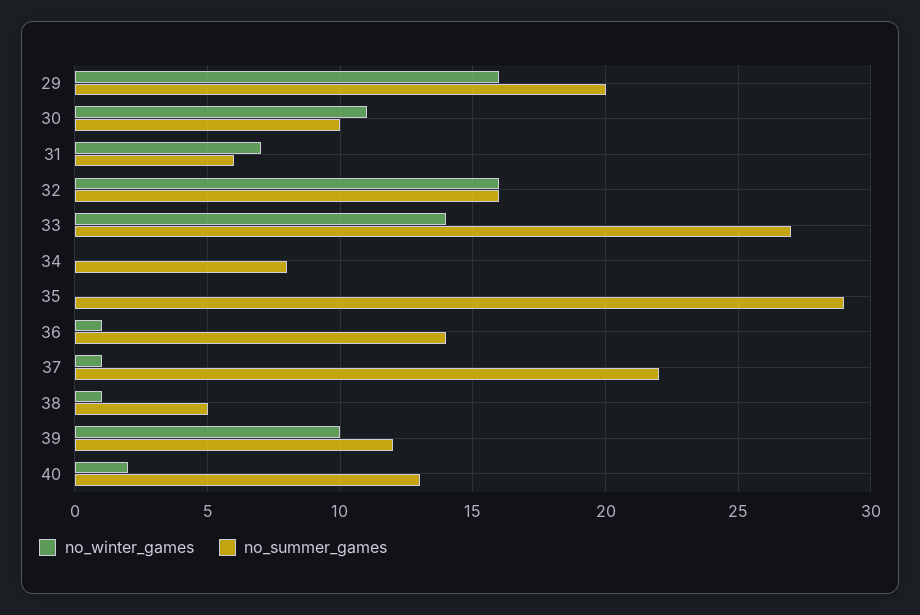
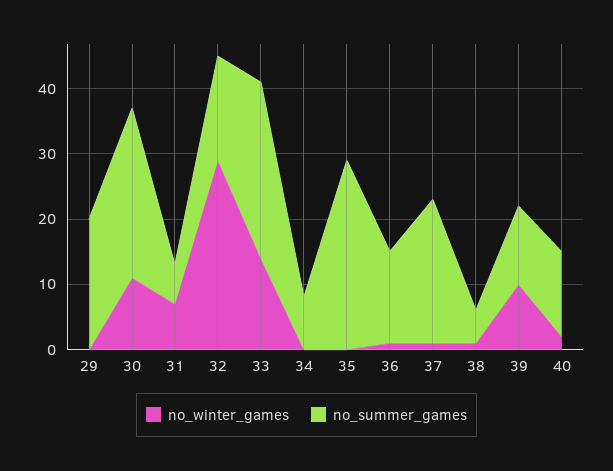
  {
    "no_winter_games": {
-     "29": 16,
+     "29": 0,
      "30": 11,
      "31": 7,
-     "32": 16,
+     "32": 30,
      "33": 14,
      "34": 0,
      "35": 0,
      "36": 1,
      "37": 1,
      "38": 1,
      "39": 10,
      "40": 2
    },
    "no_summer_games": {
      "29": 20,
-     "30": 10,
+     "30": 25,
      "31": 6,
      "32": 16,
      "33": 27,
      "34": 8,
      "35": 29,
      "36": 14,
      "37": 22,
      "38": 5,
      "39": 12,
      "40": 13
    }
  }

